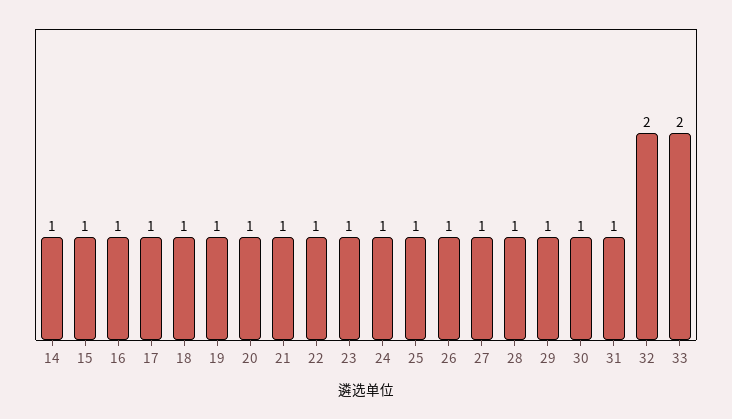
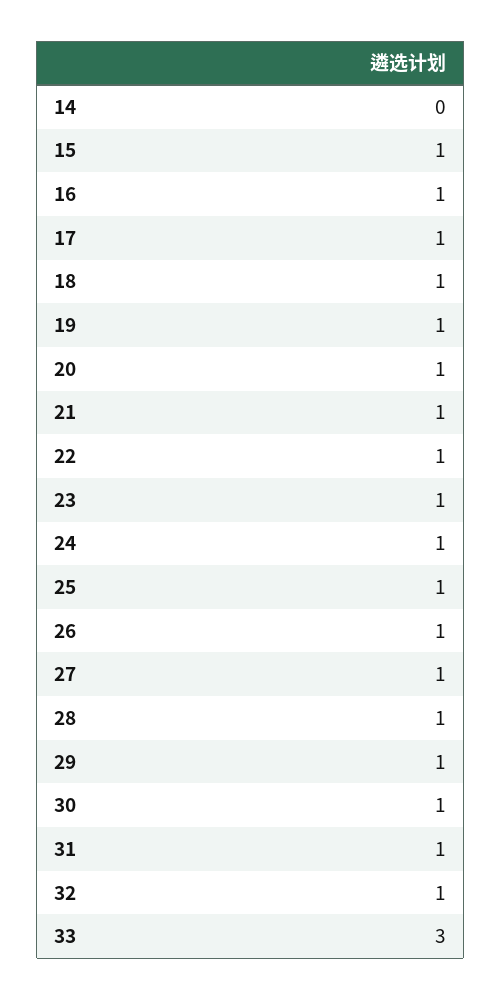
  {
-   "14": 1,
+   "14": 0,
    "15": 1,
    "16": 1,
    "17": 1,
    "18": 1,
    "19": 1,
    "20": 1,
    "21": 1,
    "22": 1,
    "23": 1,
    "24": 1,
    "25": 1,
    "26": 1,
    "27": 1,
    "28": 1,
    "29": 1,
    "30": 1,
    "31": 1,
-   "32": 2,
+   "32": 1,
-   "33": 2
+   "33": 3
  }

